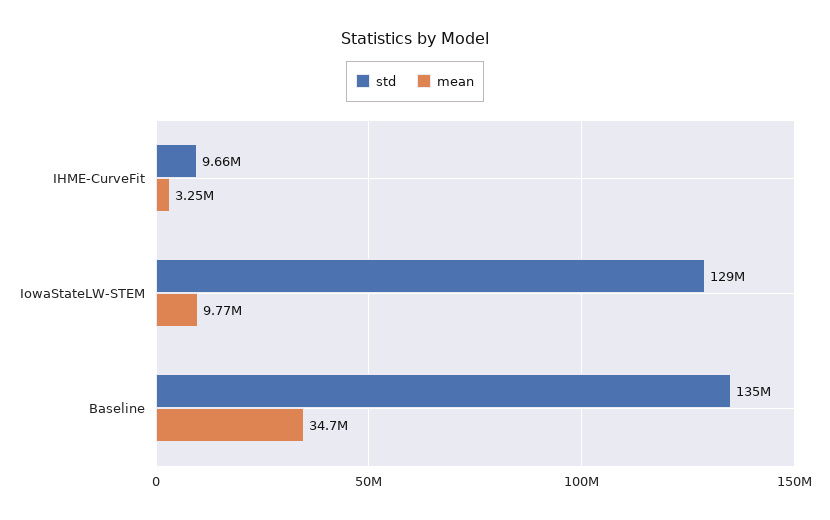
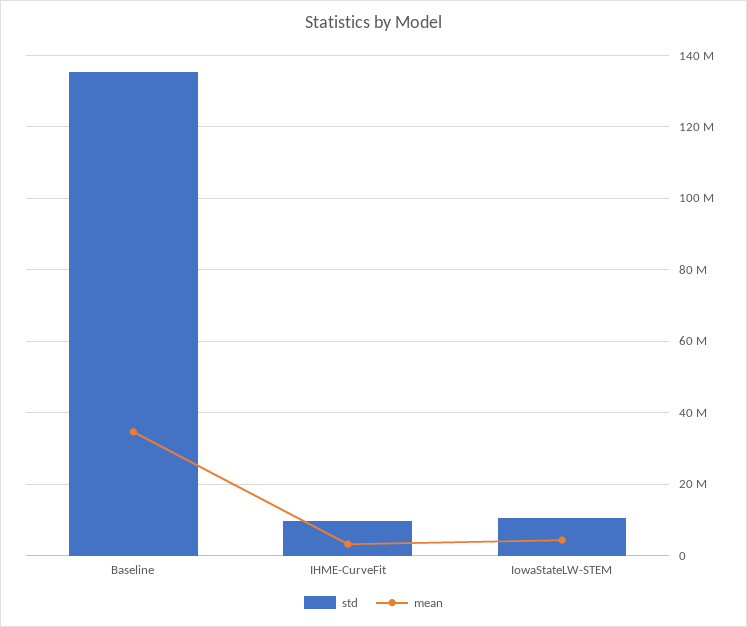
  {
    "std": {
      "IHME-CurveFit": 9660000,
-     "IowaStateLW-STEM": 129000000,
+     "IowaStateLW-STEM": 10000000,
      "Baseline": 135000000
    },
    "mean": {
      "IHME-CurveFit": 3250000,
-     "IowaStateLW-STEM": 9770000,
+     "IowaStateLW-STEM": 4000000,
      "Baseline": 34700000
    }
  }

